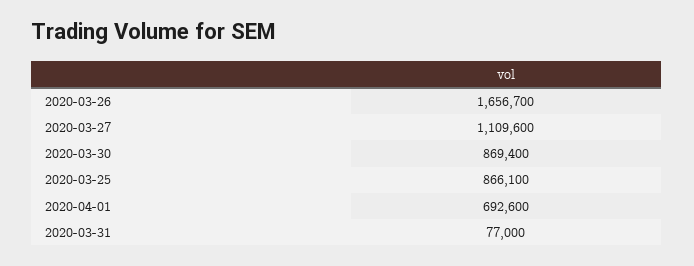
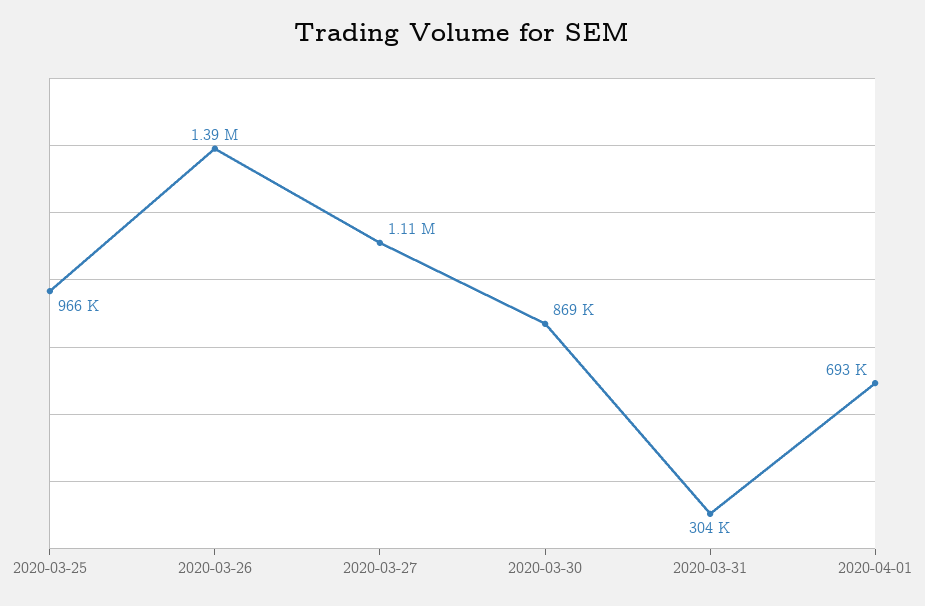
  {
-   "2020-03-26": 1656700,
+   "2020-03-26": 1390000,
    "2020-03-27": 1109600,
    "2020-03-30": 869400,
-   "2020-03-25": 866100,
+   "2020-03-25": 966000,
    "2020-04-01": 692600,
-   "2020-03-31": 77000
+   "2020-03-31": 304000
  }

